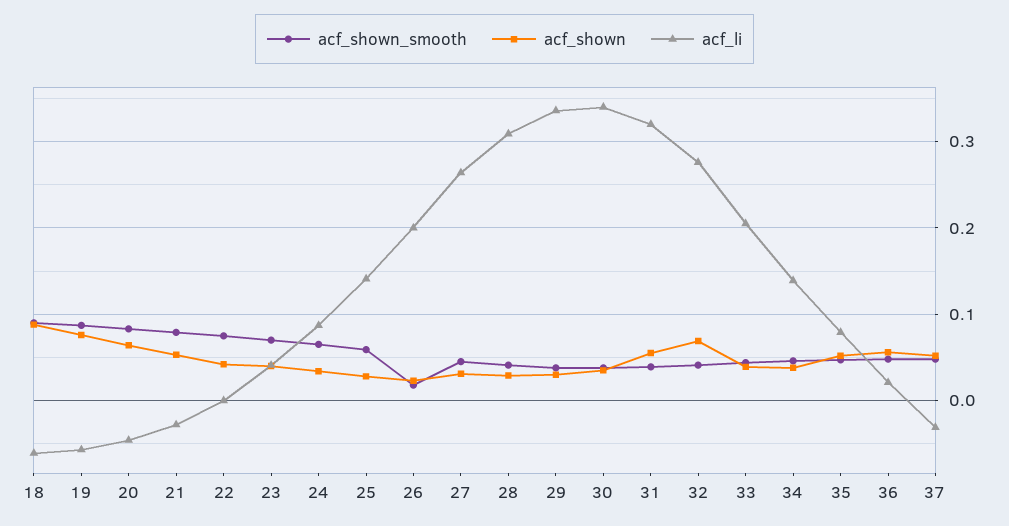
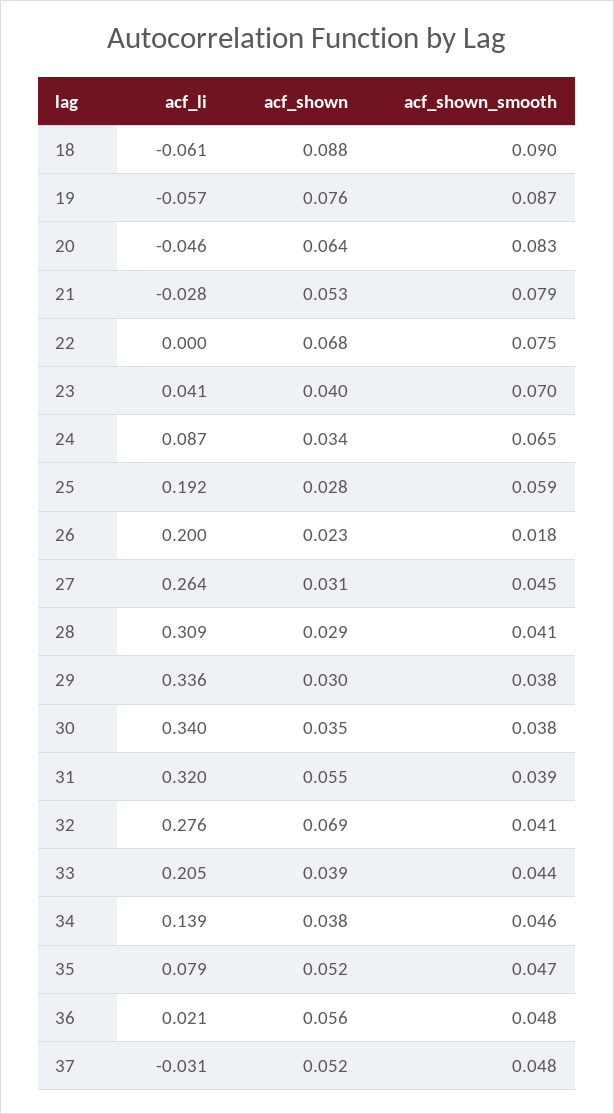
  {
    "acf_shown_smooth": {
      "18": 0.09,
      "19": 0.087,
      "20": 0.083,
      "21": 0.079,
      "22": 0.075,
      "23": 0.07,
      "24": 0.065,
      "25": 0.059,
      "26": 0.018,
      "27": 0.045,
      "28": 0.041,
      "29": 0.038,
      "30": 0.038,
      "31": 0.039,
      "32": 0.041,
      "33": 0.044,
      "34": 0.046,
      "35": 0.047,
      "36": 0.048,
      "37": 0.048
    },
    "acf_shown": {
      "18": 0.088,
      "19": 0.076,
      "20": 0.064,
      "21": 0.053,
-     "22": 0.04,
+     "22": 0.068,
      "23": 0.04,
      "24": 0.034,
      "25": 0.028,
      "26": 0.023,
      "27": 0.031,
      "28": 0.029,
      "29": 0.03,
      "30": 0.035,
      "31": 0.055,
      "32": 0.069,
      "33": 0.039,
      "34": 0.038,
      "35": 0.052,
      "36": 0.056,
      "37": 0.052
    },
    "acf_li": {
      "18": -0.061,
      "19": -0.057,
      "20": -0.046,
      "21": -0.028,
      "22": 0,
      "23": 0.041,
      "24": 0.087,
-     "25": 0.14,
+     "25": 0.192,
      "26": 0.2,
      "27": 0.264,
      "28": 0.309,
      "29": 0.336,
      "30": 0.34,
      "31": 0.32,
      "32": 0.276,
      "33": 0.205,
      "34": 0.139,
      "35": 0.079,
      "36": 0.021,
      "37": -0.031
    }
  }

